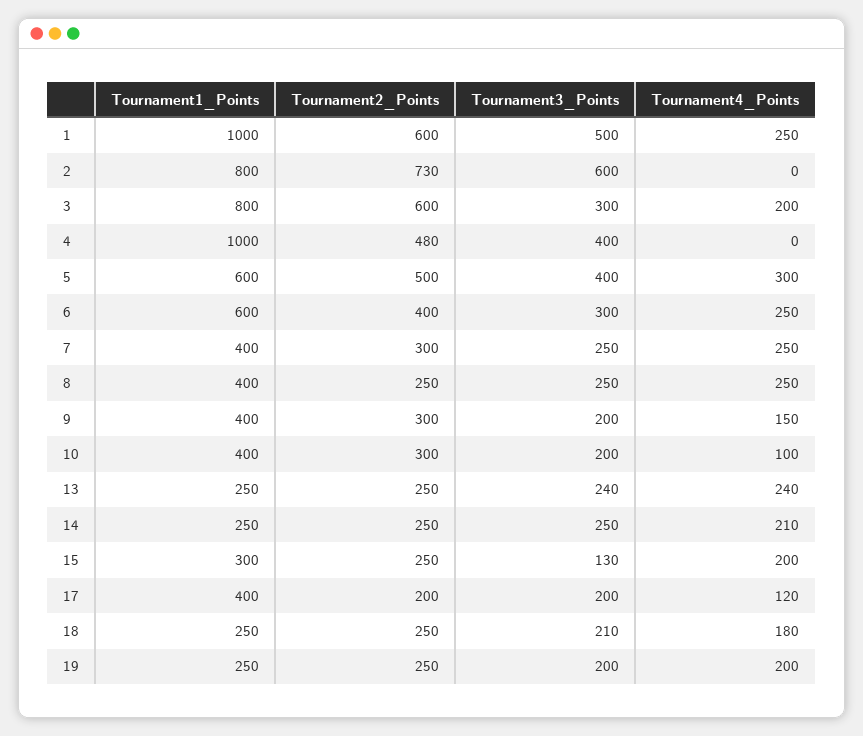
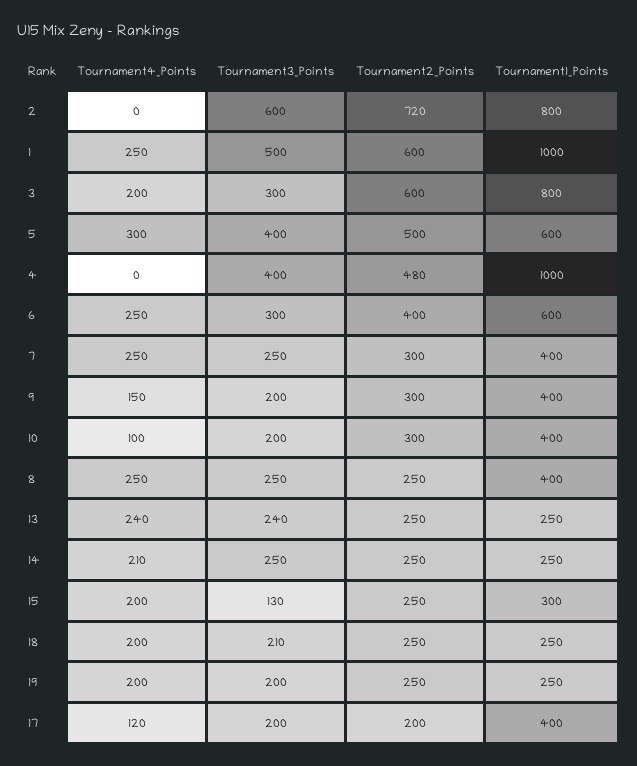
  {
    "Tournament1_Points": {
      "1": 1000,
      "2": 800,
      "3": 800,
      "4": 1000,
      "5": 600,
      "6": 600,
      "7": 400,
      "8": 400,
      "9": 400,
      "10": 400,
      "13": 250,
      "14": 250,
      "15": 300,
      "17": 400,
      "18": 250,
      "19": 250
    },
    "Tournament2_Points": {
      "1": 600,
-     "2": 730,
+     "2": 720,
      "3": 600,
      "4": 480,
      "5": 500,
      "6": 400,
      "7": 300,
      "8": 250,
      "9": 300,
      "10": 300,
      "13": 250,
      "14": 250,
      "15": 250,
      "17": 200,
      "18": 250,
      "19": 250
    },
    "Tournament3_Points": {
      "1": 500,
      "2": 600,
      "3": 300,
      "4": 400,
      "5": 400,
      "6": 300,
      "7": 250,
      "8": 250,
      "9": 200,
      "10": 200,
      "13": 240,
      "14": 250,
      "15": 130,
      "17": 200,
      "18": 210,
      "19": 200
    },
    "Tournament4_Points": {
      "1": 250,
      "2": 0,
      "3": 200,
      "4": 0,
      "5": 300,
      "6": 250,
      "7": 250,
      "8": 250,
      "9": 150,
      "10": 100,
      "13": 240,
      "14": 210,
      "15": 200,
      "17": 120,
-     "18": 180,
+     "18": 200,
      "19": 200
    }
  }

